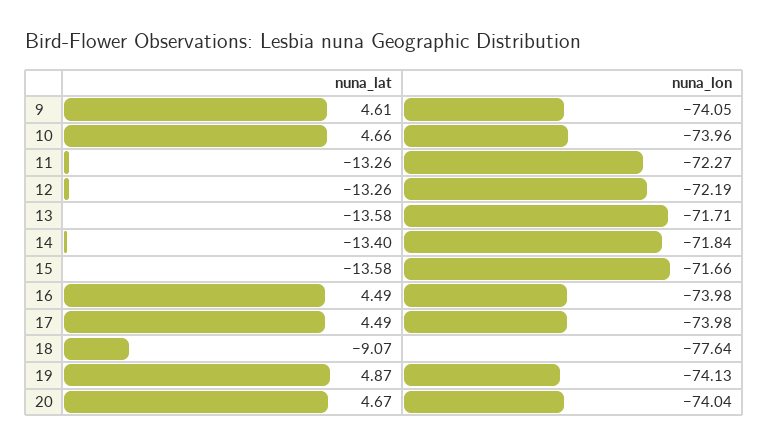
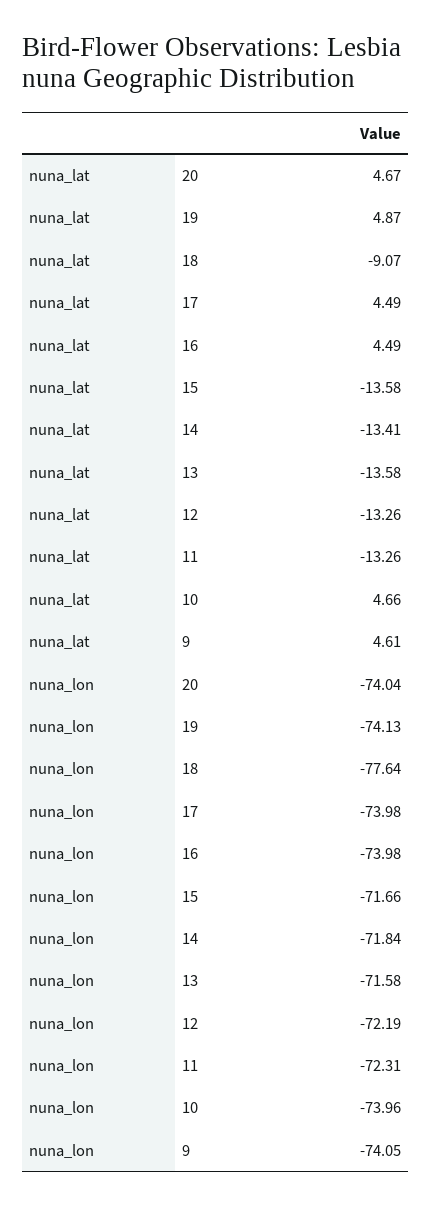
  {
    "nuna_lat": {
      "9": 4.61,
      "10": 4.66,
      "11": -13.26,
      "12": -13.26,
      "13": -13.58,
-     "14": -13.4,
+     "14": -13.41,
      "15": -13.58,
      "16": 4.49,
      "17": 4.49,
      "18": -9.07,
      "19": 4.87,
      "20": 4.67
    },
    "nuna_lon": {
      "9": -74.05,
      "10": -73.96,
-     "11": -72.27,
+     "11": -72.31,
      "12": -72.19,
-     "13": -71.71,
+     "13": -71.58,
      "14": -71.84,
      "15": -71.66,
      "16": -73.98,
      "17": -73.98,
      "18": -77.64,
      "19": -74.13,
      "20": -74.04
    }
  }

